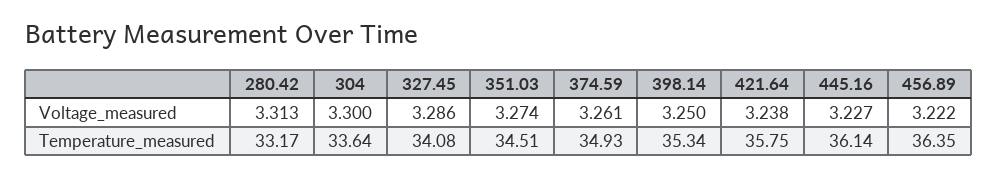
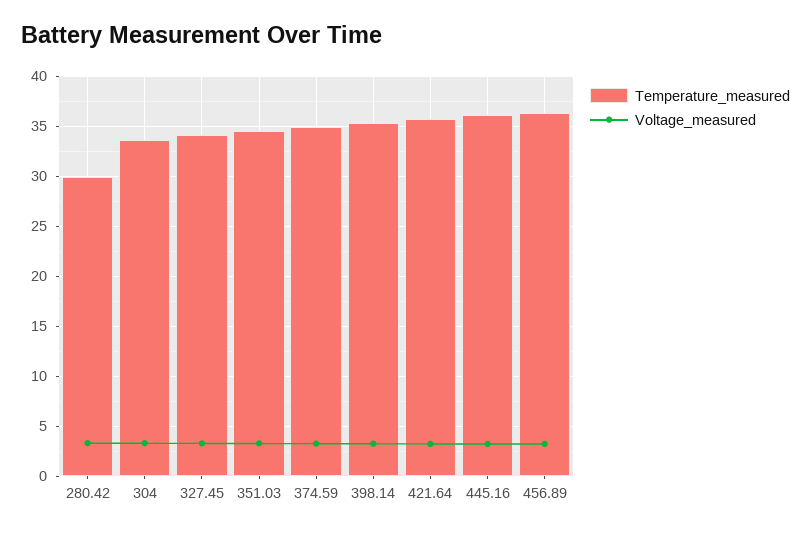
  {
    "Voltage_measured": {
      "280.42": 3.313,
      "304": 3.3,
      "327.45": 3.286,
      "351.03": 3.274,
      "374.59": 3.261,
      "398.14": 3.25,
      "421.64": 3.238,
      "445.16": 3.227,
      "456.89": 3.222
    },
    "Temperature_measured": {
-     "280.42": 33.17,
+     "280.42": 30,
      "304": 33.64,
      "327.45": 34.08,
      "351.03": 34.51,
      "374.59": 34.93,
      "398.14": 35.34,
      "421.64": 35.75,
      "445.16": 36.14,
      "456.89": 36.35
    }
  }

